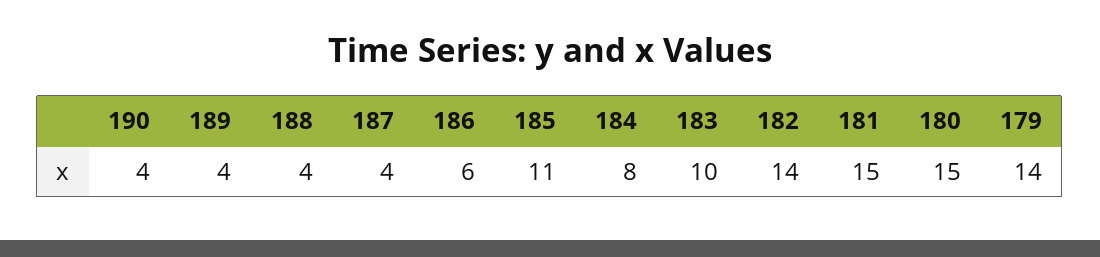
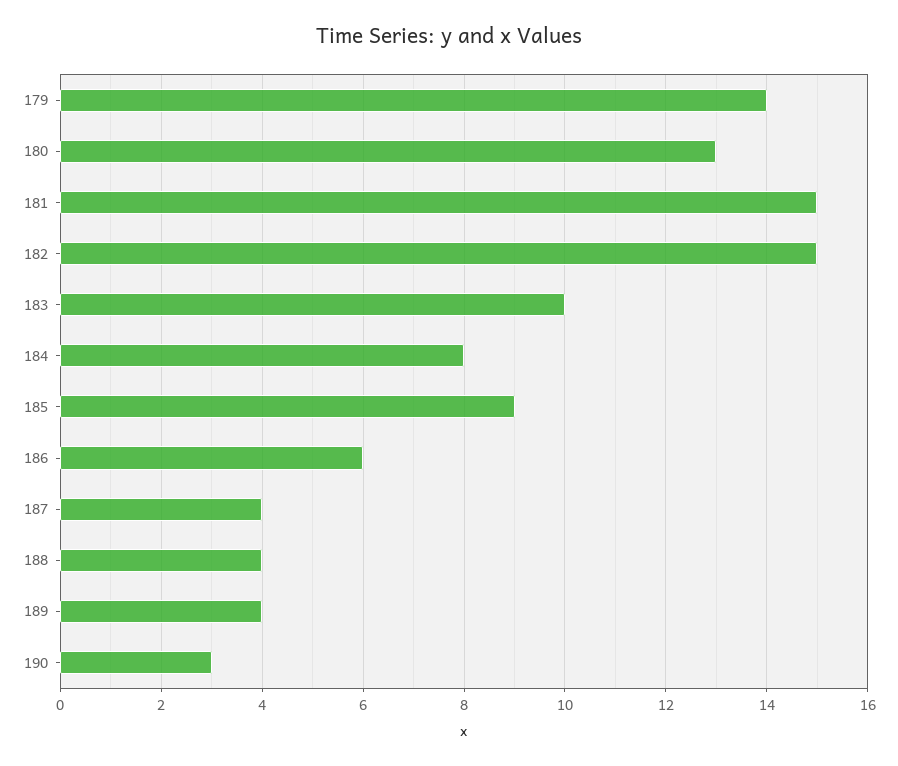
  {
-   "190": 4,
+   "190": 3,
    "189": 4,
    "188": 4,
    "187": 4,
    "186": 6,
-   "185": 11,
+   "185": 9,
    "184": 8,
    "183": 10,
-   "182": 14,
+   "182": 15,
    "181": 15,
-   "180": 15,
+   "180": 13,
    "179": 14
  }

